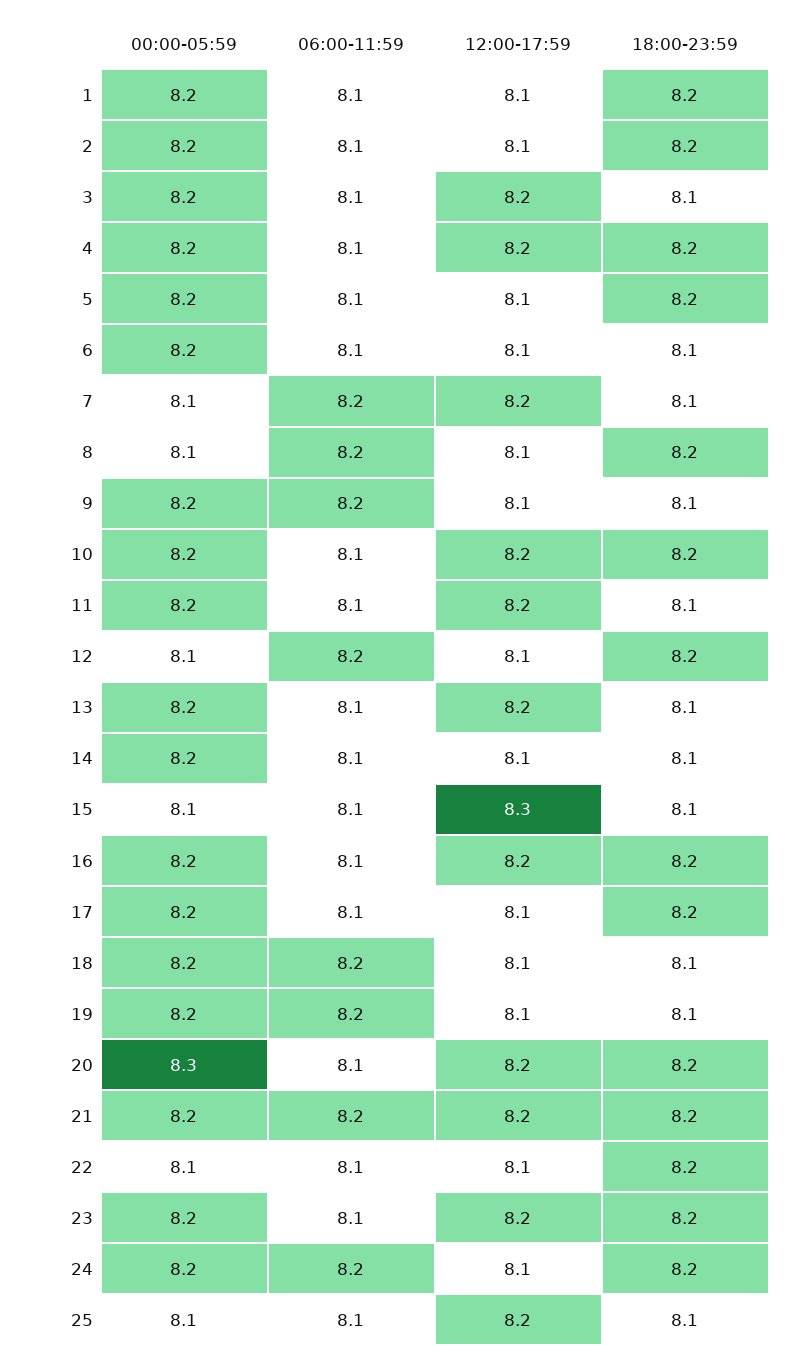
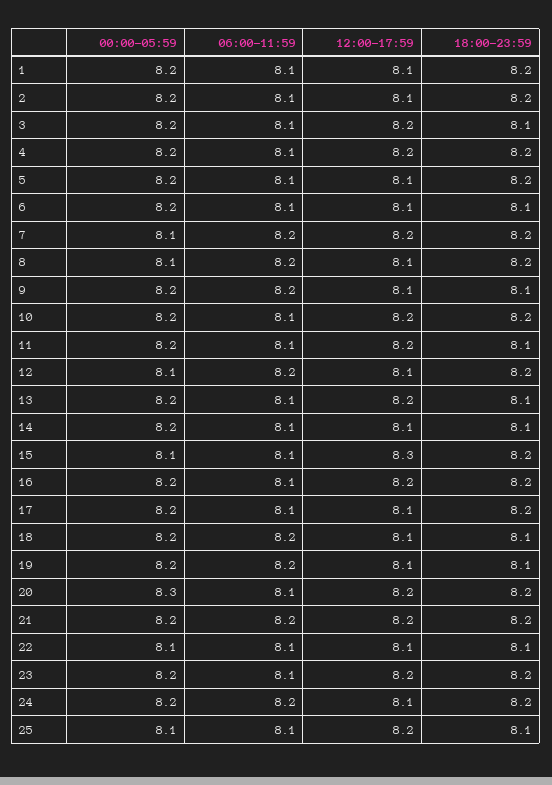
  {
    "00:00-05:59": {
      "1": 8.2,
      "2": 8.2,
      "3": 8.2,
      "4": 8.2,
      "5": 8.2,
      "6": 8.2,
      "7": 8.1,
      "8": 8.1,
      "9": 8.2,
      "10": 8.2,
      "11": 8.2,
      "12": 8.1,
      "13": 8.2,
      "14": 8.2,
      "15": 8.1,
      "16": 8.2,
      "17": 8.2,
      "18": 8.2,
      "19": 8.2,
      "20": 8.3,
      "21": 8.2,
      "22": 8.1,
      "23": 8.2,
      "24": 8.2,
      "25": 8.1
    },
    "06:00-11:59": {
      "1": 8.1,
      "2": 8.1,
      "3": 8.1,
      "4": 8.1,
      "5": 8.1,
      "6": 8.1,
      "7": 8.2,
      "8": 8.2,
      "9": 8.2,
      "10": 8.1,
      "11": 8.1,
      "12": 8.2,
      "13": 8.1,
      "14": 8.1,
      "15": 8.1,
      "16": 8.1,
      "17": 8.1,
      "18": 8.2,
      "19": 8.2,
      "20": 8.1,
      "21": 8.2,
      "22": 8.1,
      "23": 8.1,
      "24": 8.2,
      "25": 8.1
    },
    "12:00-17:59": {
      "1": 8.1,
      "2": 8.1,
      "3": 8.2,
      "4": 8.2,
      "5": 8.1,
      "6": 8.1,
      "7": 8.2,
      "8": 8.1,
      "9": 8.1,
      "10": 8.2,
      "11": 8.2,
      "12": 8.1,
      "13": 8.2,
      "14": 8.1,
      "15": 8.3,
      "16": 8.2,
      "17": 8.1,
      "18": 8.1,
      "19": 8.1,
      "20": 8.2,
      "21": 8.2,
      "22": 8.1,
      "23": 8.2,
      "24": 8.1,
      "25": 8.2
    },
    "18:00-23:59": {
      "1": 8.2,
      "2": 8.2,
      "3": 8.1,
      "4": 8.2,
      "5": 8.2,
      "6": 8.1,
-     "7": 8.1,
+     "7": 8.2,
      "8": 8.2,
      "9": 8.1,
      "10": 8.2,
      "11": 8.1,
      "12": 8.2,
      "13": 8.1,
      "14": 8.1,
-     "15": 8.1,
+     "15": 8.2,
      "16": 8.2,
      "17": 8.2,
      "18": 8.1,
      "19": 8.1,
      "20": 8.2,
      "21": 8.2,
-     "22": 8.2,
+     "22": 8.1,
      "23": 8.2,
      "24": 8.2,
      "25": 8.1
    }
  }

